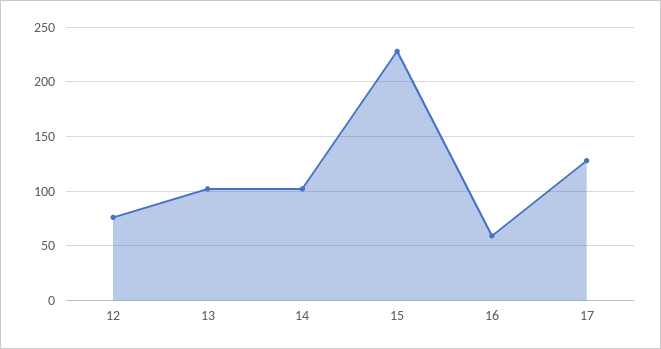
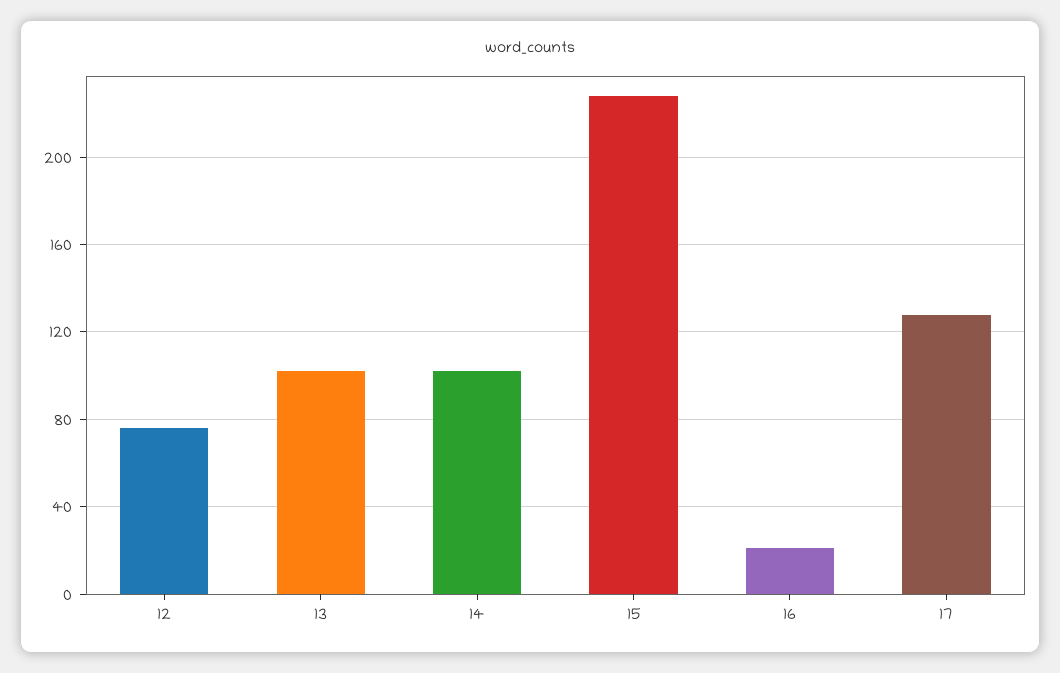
  {
    "12": 75,
    "13": 100,
    "14": 100,
    "15": 230,
-   "16": 60,
+   "16": 20,
    "17": 130
  }

